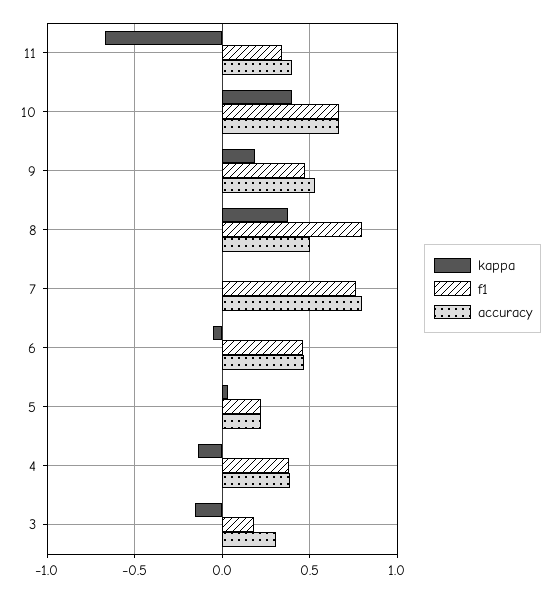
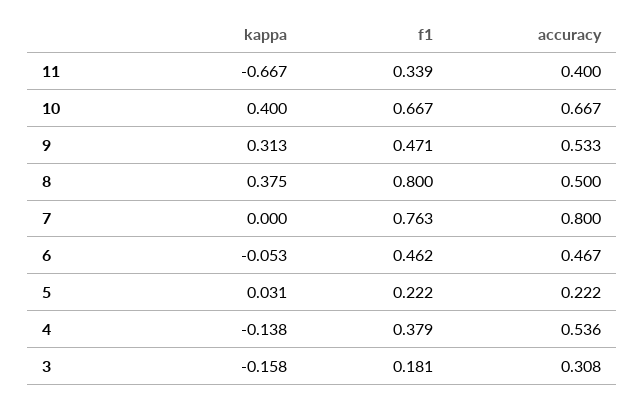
  {
    "kappa": {
      "11": -0.667,
      "10": 0.4,
-     "9": 0.2,
+     "9": 0.313,
      "8": 0.375,
      "7": 0,
      "6": -0.053,
      "5": 0.031,
      "4": -0.138,
      "3": -0.158
    },
    "f1": {
      "11": 0.339,
      "10": 0.667,
      "9": 0.471,
      "8": 0.8,
      "7": 0.763,
      "6": 0.462,
      "5": 0.222,
      "4": 0.379,
      "3": 0.181
    },
    "accuracy": {
      "11": 0.4,
      "10": 0.667,
      "9": 0.533,
      "8": 0.5,
      "7": 0.8,
      "6": 0.467,
      "5": 0.222,
-     "4": 0.4,
+     "4": 0.536,
      "3": 0.308
    }
  }

